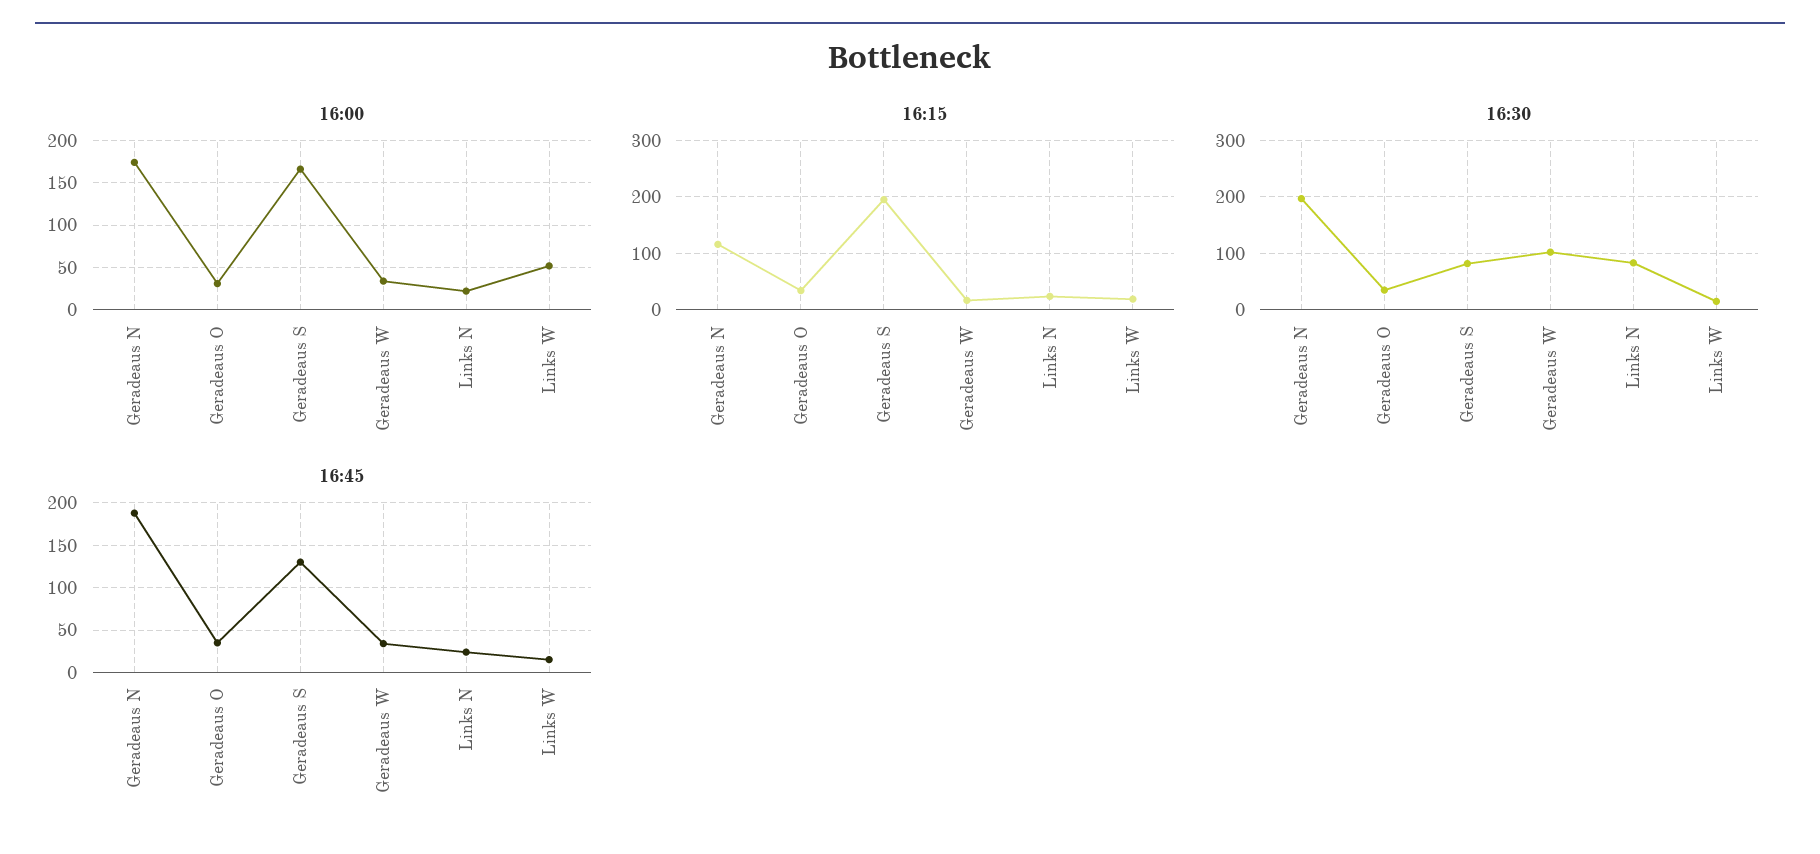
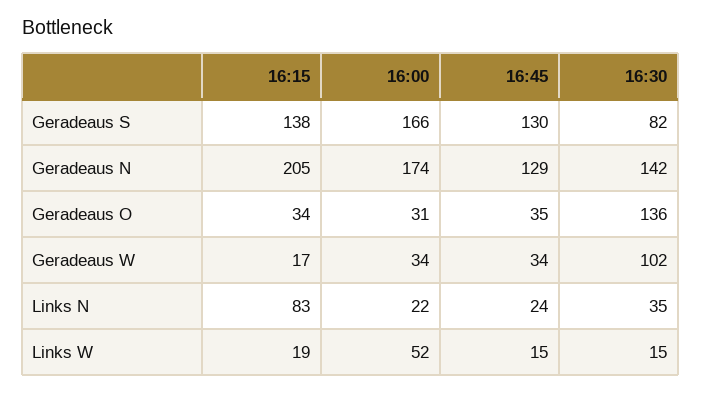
  {
    "16:00": {
      "Geradeaus N": 174,
      "Geradeaus O": 31,
      "Geradeaus S": 166,
      "Geradeaus W": 34,
      "Links N": 22,
      "Links W": 52
    },
    "16:15": {
-     "Geradeaus N": 120,
+     "Geradeaus N": 205,
      "Geradeaus O": 34,
-     "Geradeaus S": 200,
+     "Geradeaus S": 138,
      "Geradeaus W": 17,
-     "Links N": 20,
+     "Links N": 83,
      "Links W": 19
    },
    "16:30": {
-     "Geradeaus N": 200,
+     "Geradeaus N": 142,
-     "Geradeaus O": 40,
+     "Geradeaus O": 136,
      "Geradeaus S": 82,
      "Geradeaus W": 102,
-     "Links N": 80,
+     "Links N": 35,
      "Links W": 15
    },
    "16:45": {
-     "Geradeaus N": 190,
+     "Geradeaus N": 129,
      "Geradeaus O": 35,
      "Geradeaus S": 130,
      "Geradeaus W": 34,
      "Links N": 24,
      "Links W": 15
    }
  }

